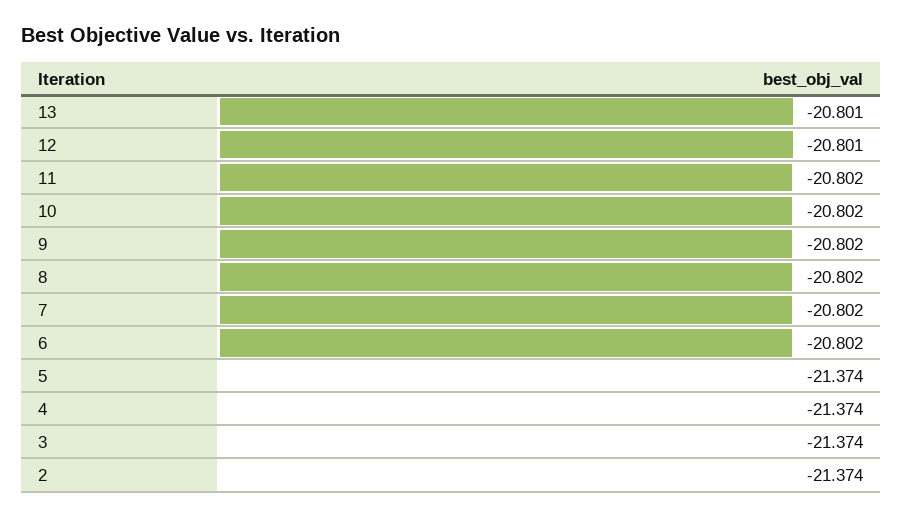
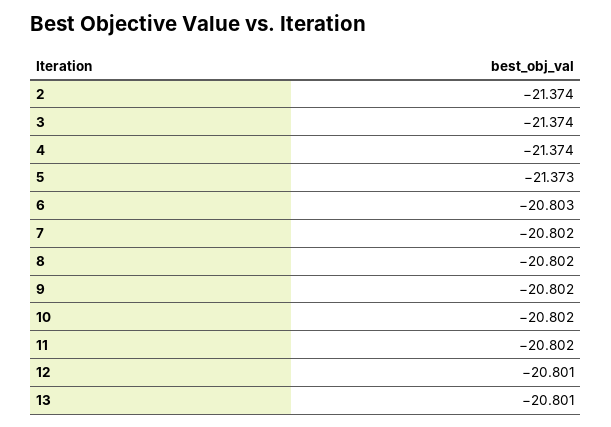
  {
    "13": -20.801,
    "12": -20.801,
    "11": -20.802,
    "10": -20.802,
    "9": -20.802,
    "8": -20.802,
    "7": -20.802,
-   "6": -20.802,
+   "6": -20.803,
-   "5": -21.374,
+   "5": -21.373,
    "4": -21.374,
    "3": -21.374,
    "2": -21.374
  }

